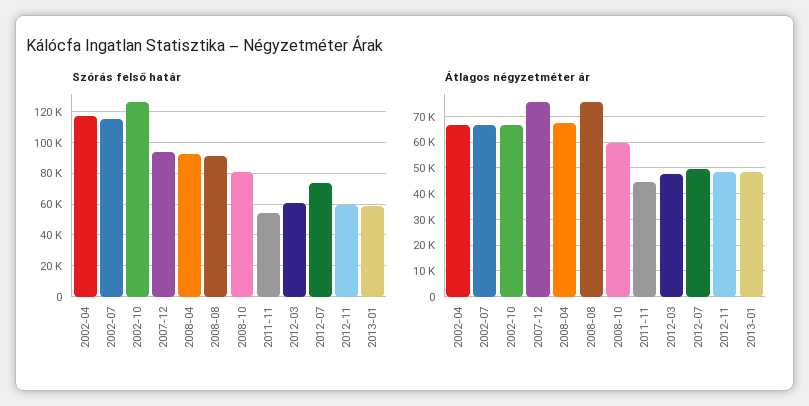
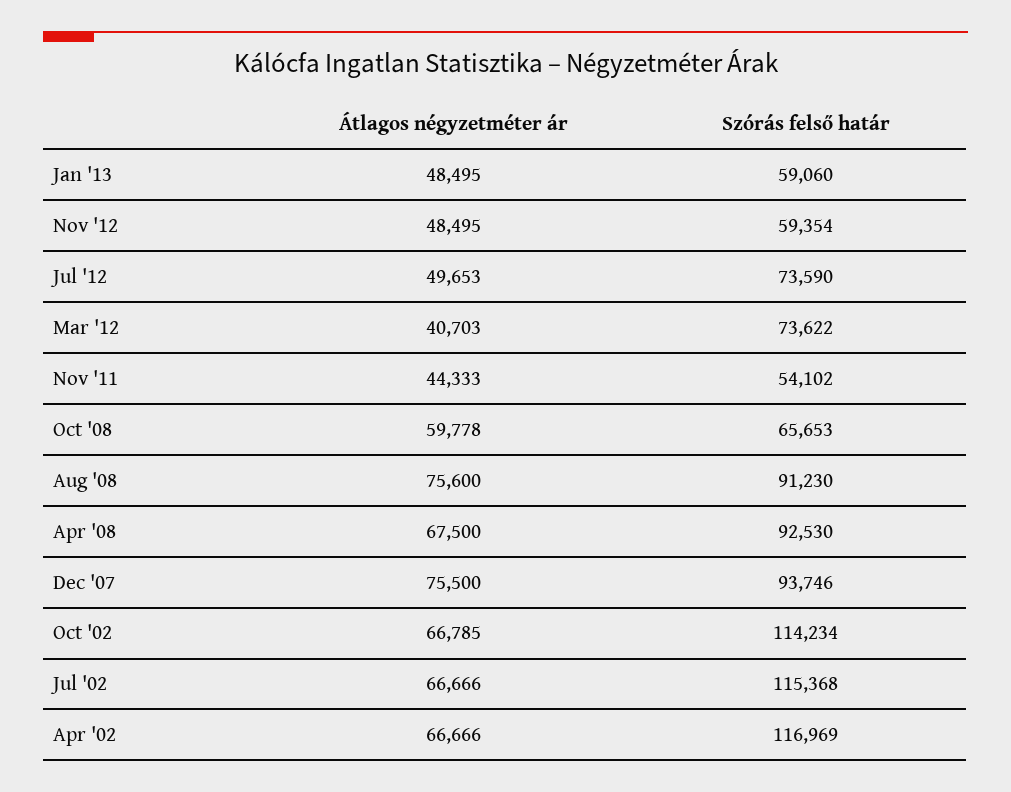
  {
    "Szórás felső határ": {
      "2002-04": 116969,
      "2002-07": 115368,
-     "2002-10": 125000,
+     "2002-10": 114234,
      "2007-12": 93746,
      "2008-04": 92530,
      "2008-08": 91230,
-     "2008-10": 80000,
+     "2008-10": 65653,
      "2011-11": 54102,
-     "2012-03": 60000,
+     "2012-03": 73622,
      "2012-07": 73590,
      "2012-11": 59354,
      "2013-01": 59060
    },
    "Átlagos négyzetméter ár": {
      "2002-04": 66666,
      "2002-07": 66666,
      "2002-10": 66785,
      "2007-12": 75500,
      "2008-04": 67500,
      "2008-08": 75600,
      "2008-10": 59778,
      "2011-11": 44333,
-     "2012-03": 47500,
+     "2012-03": 40703,
      "2012-07": 49653,
      "2012-11": 48495,
      "2013-01": 48495
    }
  }

